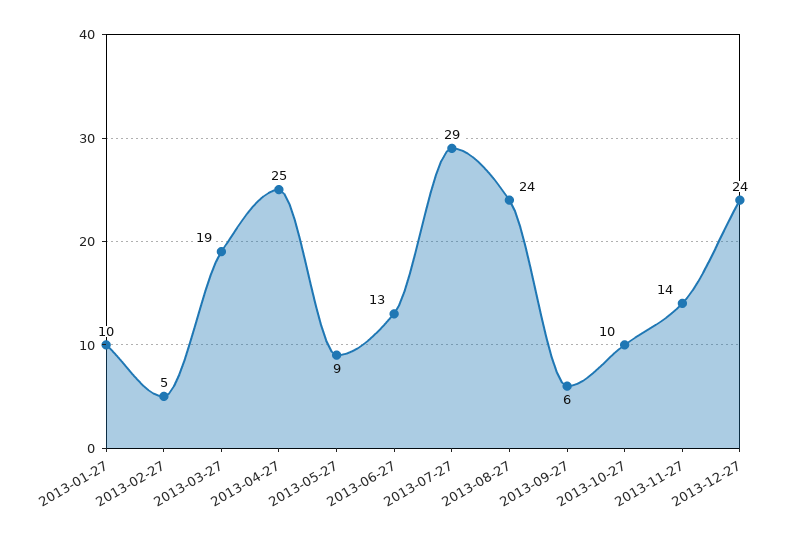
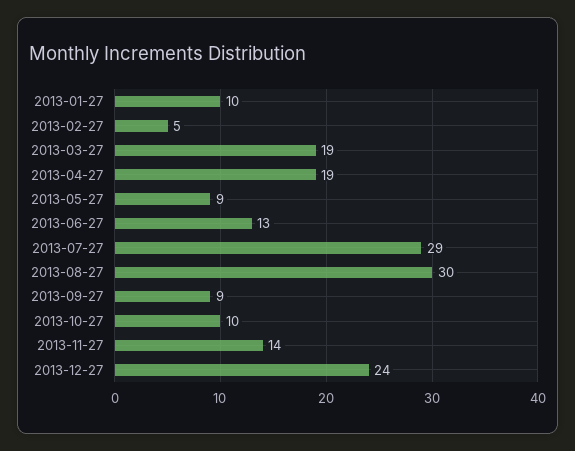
  {
    "2013-01-27": 10,
    "2013-02-27": 5,
    "2013-03-27": 19,
-   "2013-04-27": 25,
+   "2013-04-27": 19,
    "2013-05-27": 9,
    "2013-06-27": 13,
    "2013-07-27": 29,
-   "2013-08-27": 24,
+   "2013-08-27": 30,
-   "2013-09-27": 6,
+   "2013-09-27": 9,
    "2013-10-27": 10,
    "2013-11-27": 14,
    "2013-12-27": 24
  }

